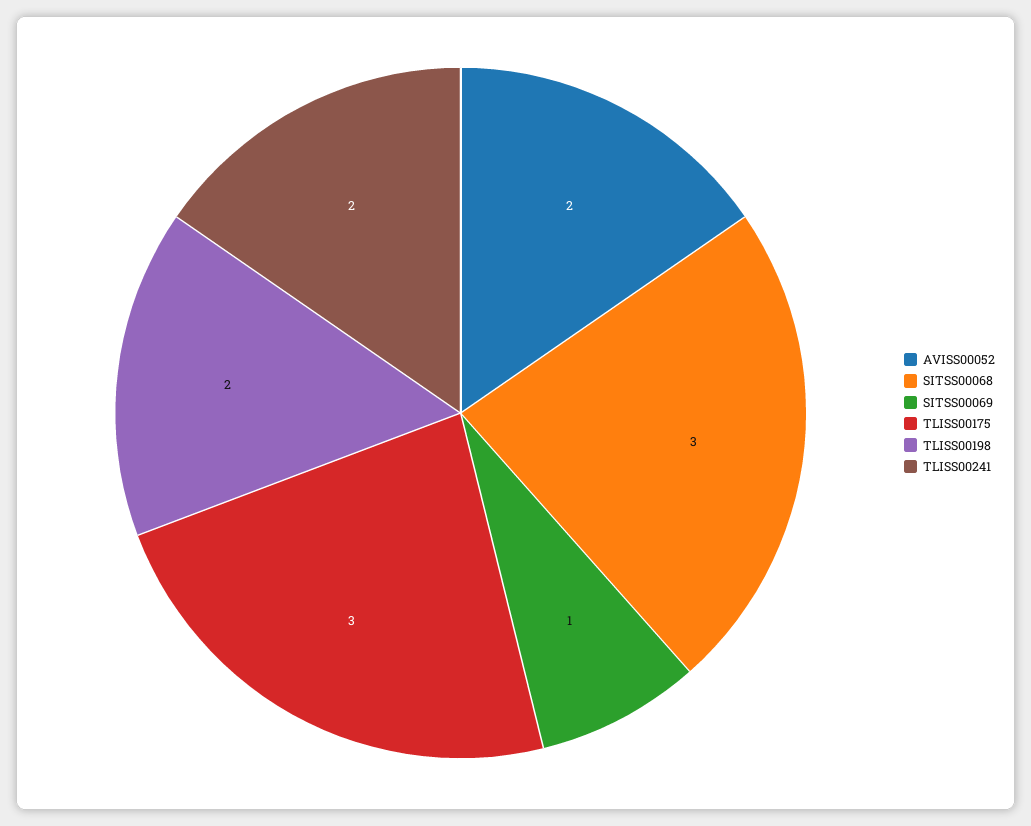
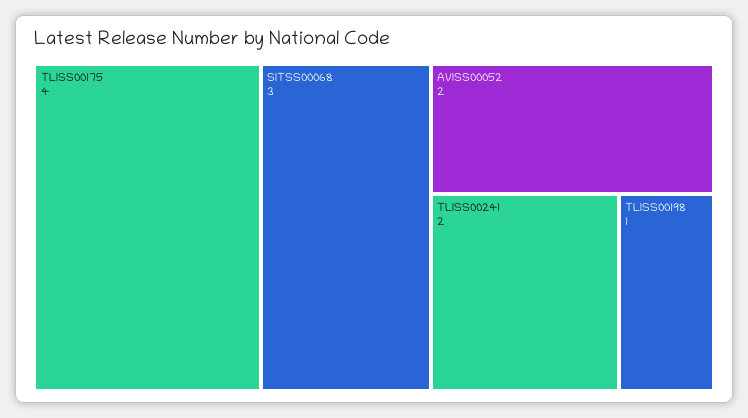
  {
    "AVISS00052": 2,
    "SITSS00068": 3,
-   "SITSS00069": 1,
-   "TLISS00175": 3,
+   "TLISS00175": 4,
-   "TLISS00198": 2,
+   "TLISS00198": 1,
    "TLISS00241": 2
  }

